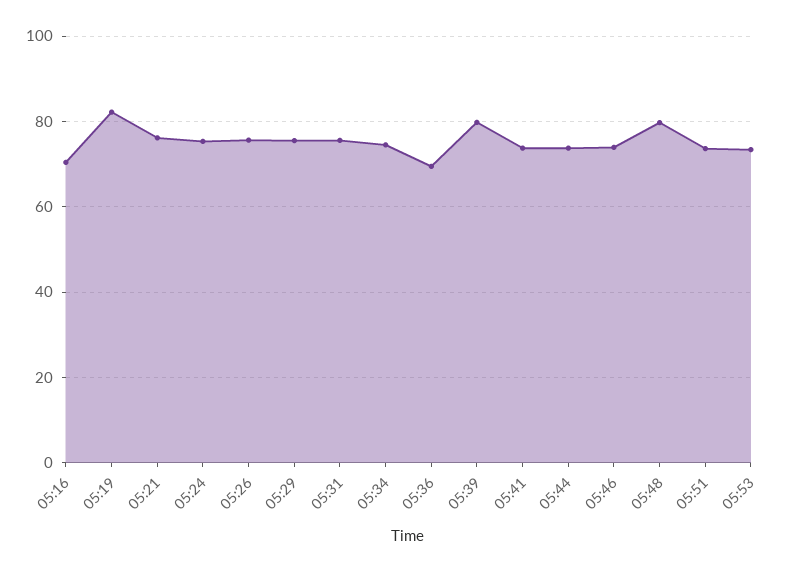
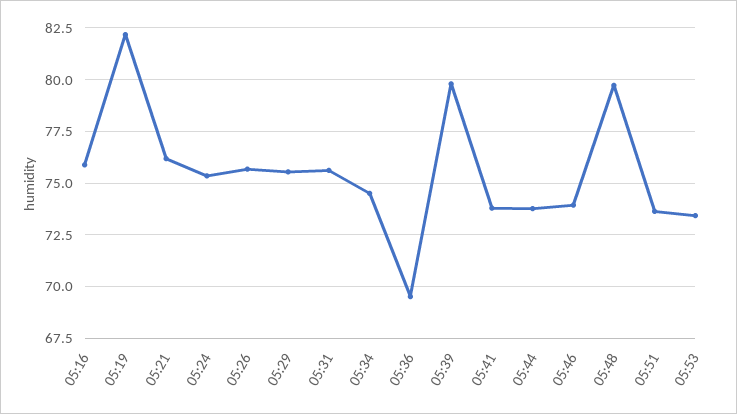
  {
-   "05:16": 70,
+   "05:16": 76,
    "05:19": 82,
    "05:21": 76,
    "05:24": 75.5,
    "05:26": 75.5,
    "05:29": 75.5,
    "05:31": 75.5,
    "05:34": 74.5,
    "05:36": 69.5,
    "05:39": 80,
    "05:41": 74,
    "05:44": 74,
    "05:46": 74,
    "05:48": 79.5,
    "05:51": 73.5,
    "05:53": 73.5
  }

